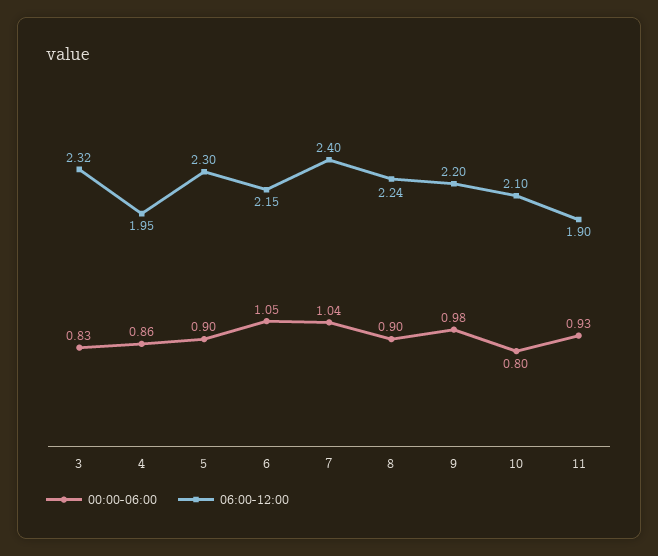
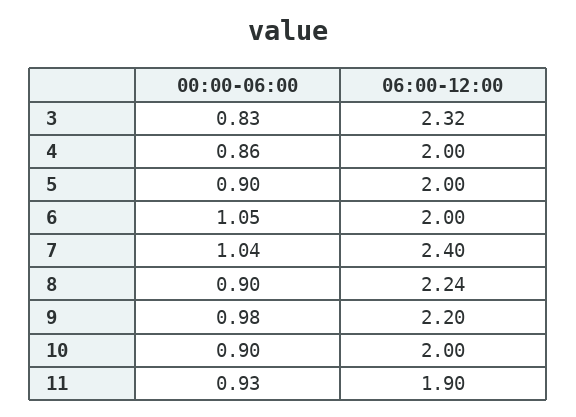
  {
    "00:00-06:00": {
      "3": 0.83,
      "4": 0.86,
      "5": 0.9,
      "6": 1.05,
      "7": 1.04,
      "8": 0.9,
      "9": 0.98,
-     "10": 0.8,
+     "10": 0.9,
      "11": 0.93
    },
    "06:00-12:00": {
      "3": 2.32,
-     "4": 1.95,
+     "4": 2,
-     "5": 2.3,
+     "5": 2,
-     "6": 2.15,
+     "6": 2,
      "7": 2.4,
      "8": 2.24,
      "9": 2.2,
-     "10": 2.1,
+     "10": 2,
      "11": 1.9
    }
  }

